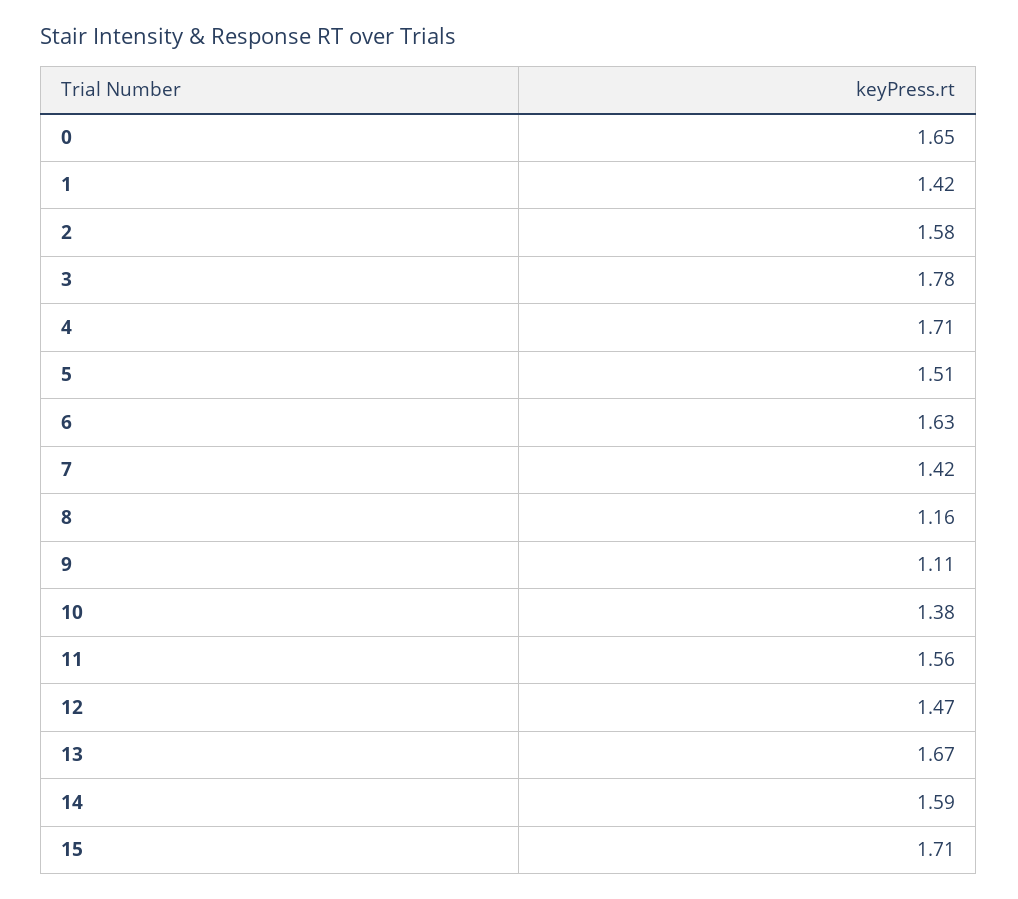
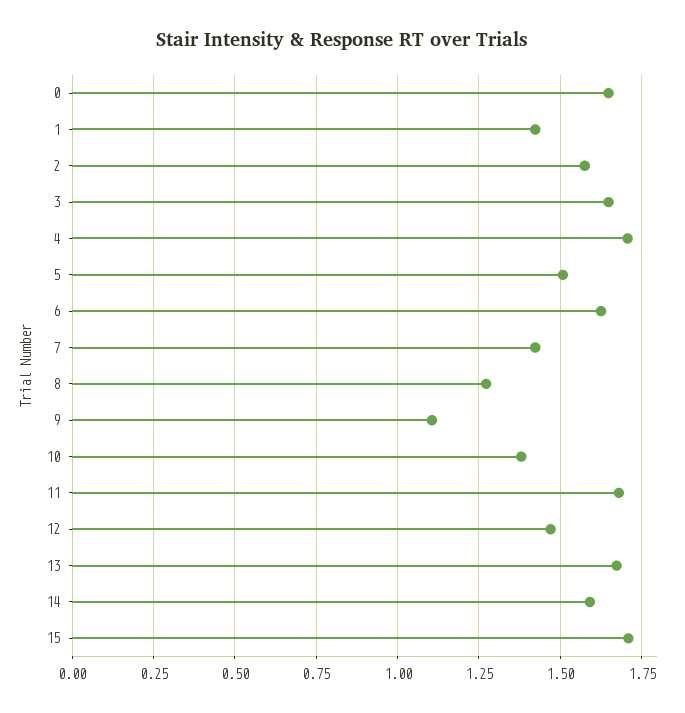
  {
    "0": 1.65,
    "1": 1.42,
    "2": 1.58,
-   "3": 1.78,
+   "3": 1.65,
    "4": 1.71,
    "5": 1.51,
    "6": 1.63,
    "7": 1.42,
-   "8": 1.16,
+   "8": 1.275,
    "9": 1.11,
    "10": 1.38,
-   "11": 1.56,
+   "11": 1.675,
    "12": 1.47,
    "13": 1.67,
    "14": 1.59,
    "15": 1.71
  }

